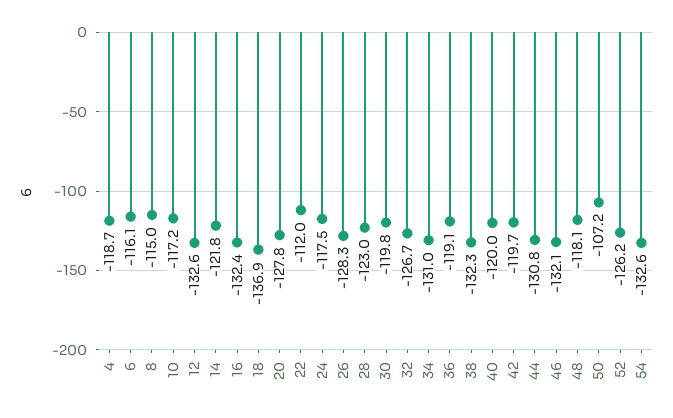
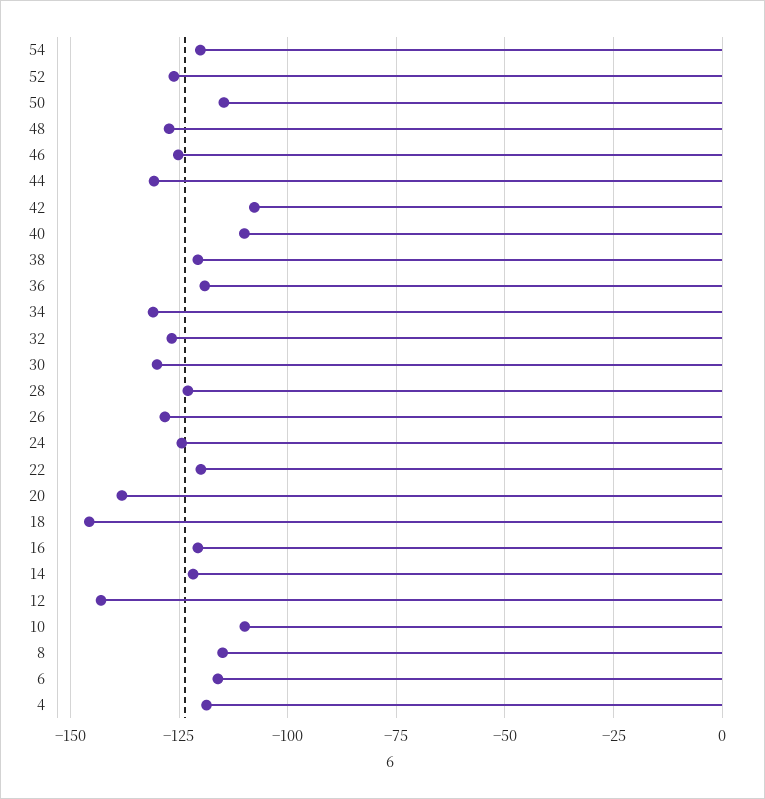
  {
    "4": -118.7,
    "6": -116.1,
    "8": -115,
-   "10": -117.2,
+   "10": -110,
-   "12": -132.6,
+   "12": -142.5,
    "14": -121.8,
-   "16": -132.4,
+   "16": -120,
-   "18": -136.9,
+   "18": -145,
-   "20": -127.8,
+   "20": -137.5,
-   "22": -112,
+   "22": -120,
-   "24": -117.5,
+   "24": -125,
    "26": -128.3,
    "28": -123,
-   "30": -119.8,
+   "30": -130,
    "32": -126.7,
    "34": -131,
    "36": -119.1,
-   "38": -132.3,
+   "38": -120,
-   "40": -120,
+   "40": -110,
-   "42": -119.7,
+   "42": -107.5,
    "44": -130.8,
-   "46": -132.1,
+   "46": -125,
-   "48": -118.1,
+   "48": -127.5,
-   "50": -107.2,
+   "50": -115,
    "52": -126.2,
-   "54": -132.6
+   "54": -120
  }

